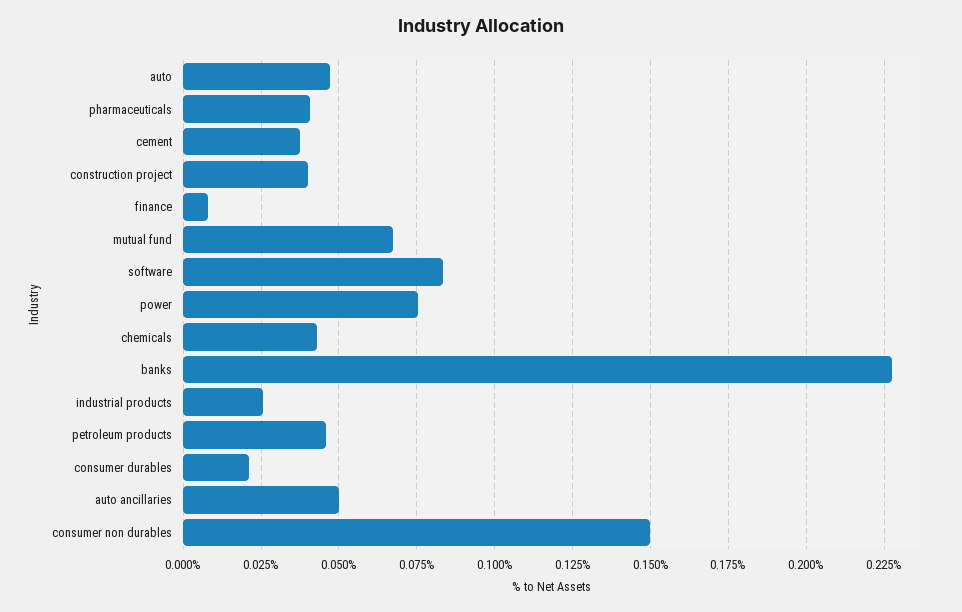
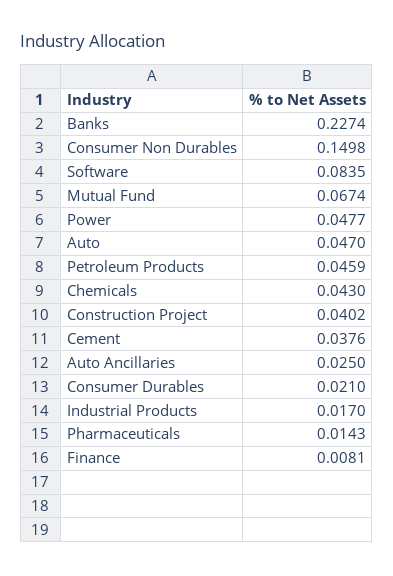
  {
    "auto": 0.047,
-   "pharmaceuticals": 0.04,
+   "pharmaceuticals": 0.0143,
    "cement": 0.0376,
    "construction project": 0.0402,
    "finance": 0.0081,
    "mutual fund": 0.0674,
    "software": 0.0835,
-   "power": 0.075,
+   "power": 0.0477,
    "chemicals": 0.043,
    "banks": 0.2274,
-   "industrial products": 0.025,
+   "industrial products": 0.017,
    "petroleum products": 0.0459,
    "consumer durables": 0.021,
-   "auto ancillaries": 0.05,
+   "auto ancillaries": 0.025,
    "consumer non durables": 0.1498
  }

